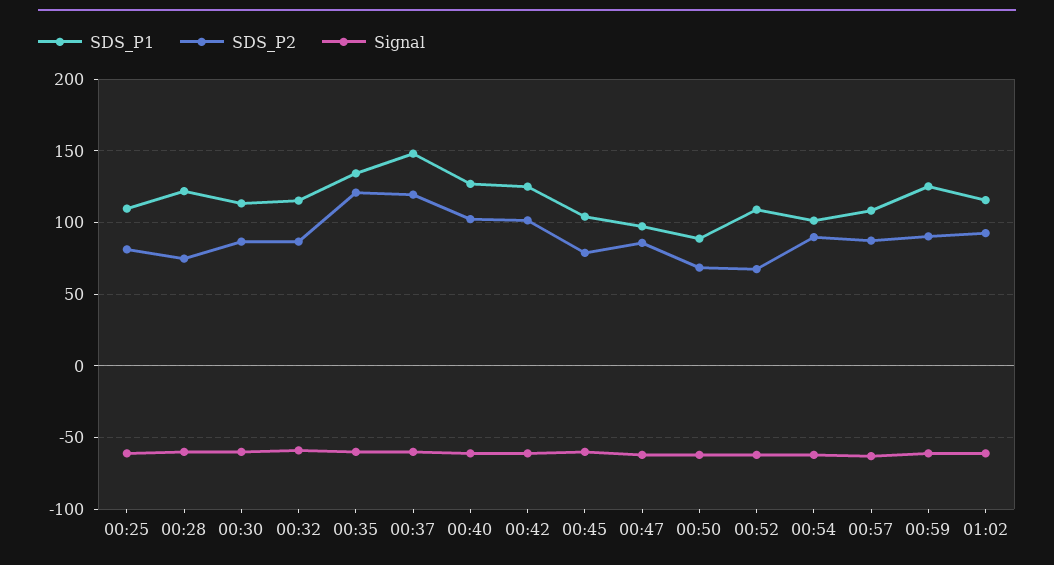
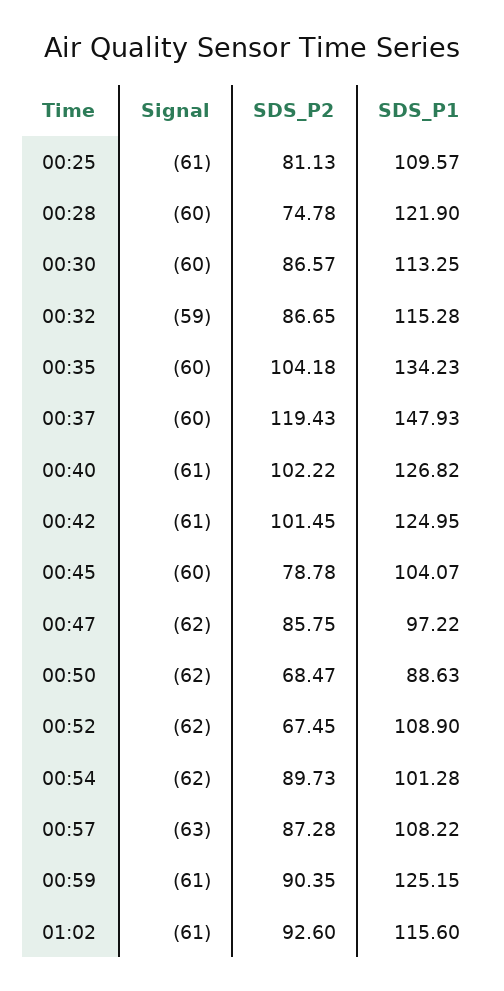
  {
    "SDS_P1": {
      "00:25": 109.57,
      "00:28": 121.9,
      "00:30": 113.25,
      "00:32": 115.28,
      "00:35": 134.23,
      "00:37": 147.93,
      "00:40": 126.82,
      "00:42": 124.95,
      "00:45": 104.07,
      "00:47": 97.22,
      "00:50": 88.63,
      "00:52": 108.9,
      "00:54": 101.28,
      "00:57": 108.22,
      "00:59": 125.15,
      "01:02": 115.6
    },
    "SDS_P2": {
      "00:25": 81.13,
      "00:28": 74.78,
      "00:30": 86.57,
      "00:32": 86.65,
-     "00:35": 120,
+     "00:35": 104.18,
      "00:37": 119.43,
      "00:40": 102.22,
      "00:42": 101.45,
      "00:45": 78.78,
      "00:47": 85.75,
      "00:50": 68.47,
      "00:52": 67.45,
      "00:54": 89.73,
      "00:57": 87.28,
      "00:59": 90.35,
      "01:02": 92.6
    },
    "Signal": {
      "00:25": -61,
      "00:28": -60,
      "00:30": -60,
      "00:32": -59,
      "00:35": -60,
      "00:37": -60,
      "00:40": -61,
      "00:42": -61,
      "00:45": -60,
      "00:47": -62,
      "00:50": -62,
      "00:52": -62,
      "00:54": -62,
      "00:57": -63,
      "00:59": -61,
      "01:02": -61
    }
  }

